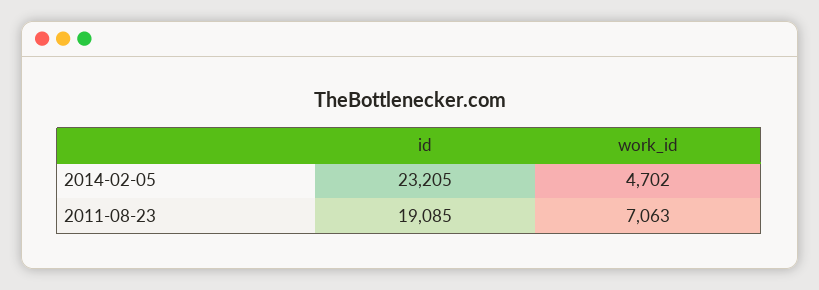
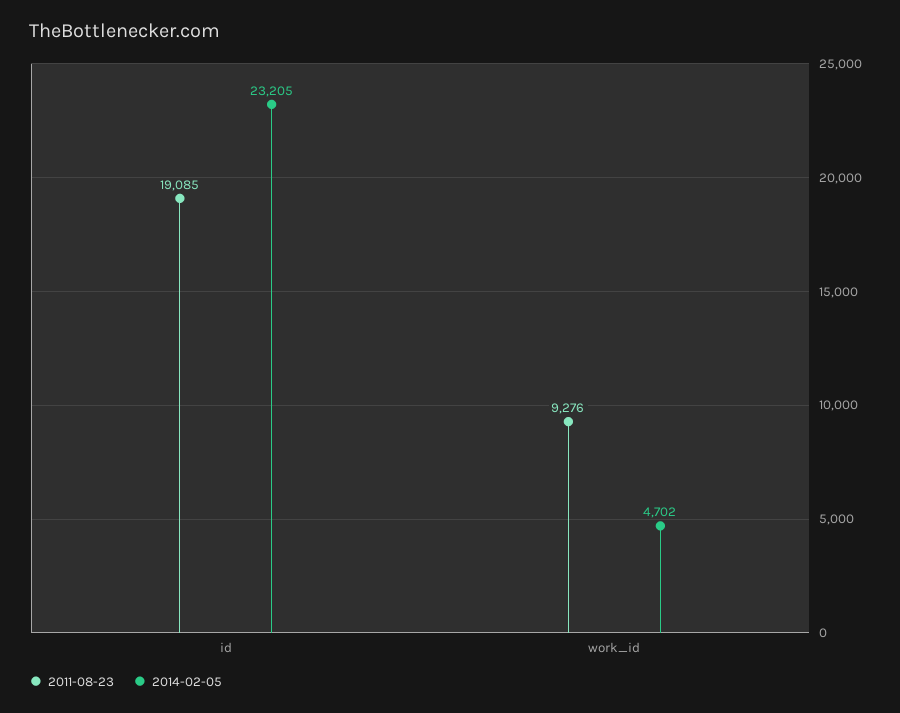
  {
    "2014-02-05": {
      "id": 23205,
      "work_id": 4702
    },
    "2011-08-23": {
      "id": 19085,
-     "work_id": 7063
+     "work_id": 9276
    }
  }

